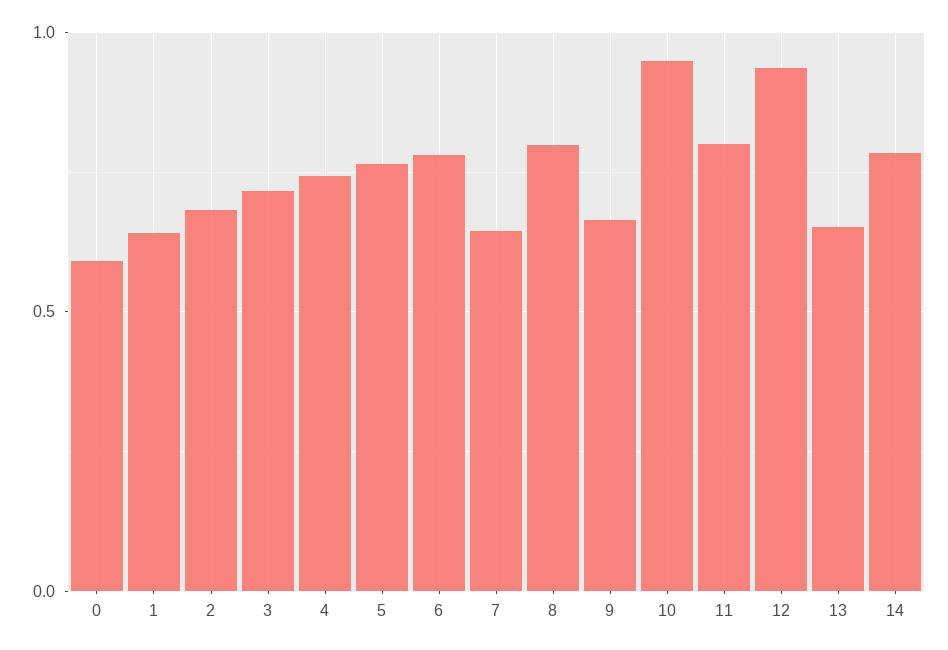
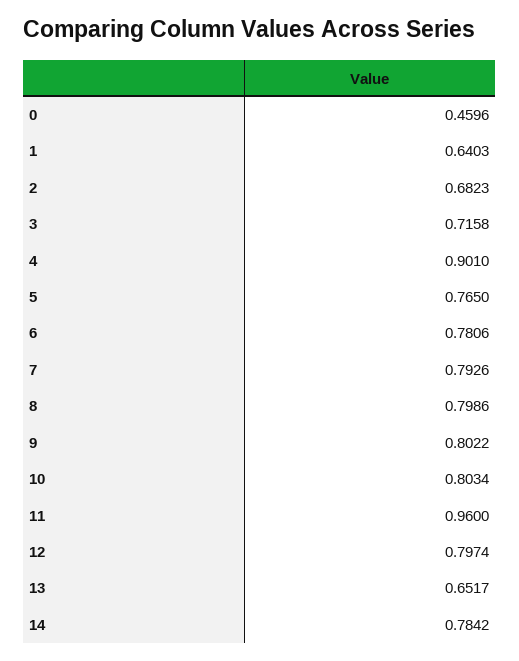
  {
-   "0": 0.6,
+   "0": 0.4596,
    "1": 0.6403,
    "2": 0.6823,
    "3": 0.7158,
-   "4": 0.75,
+   "4": 0.901,
    "5": 0.765,
    "6": 0.7806,
-   "7": 0.65,
+   "7": 0.7926,
    "8": 0.7986,
-   "9": 0.65,
+   "9": 0.8022,
-   "10": 0.95,
+   "10": 0.8034,
-   "11": 0.8,
+   "11": 0.96,
-   "12": 0.95,
+   "12": 0.7974,
    "13": 0.6517,
    "14": 0.7842
  }

